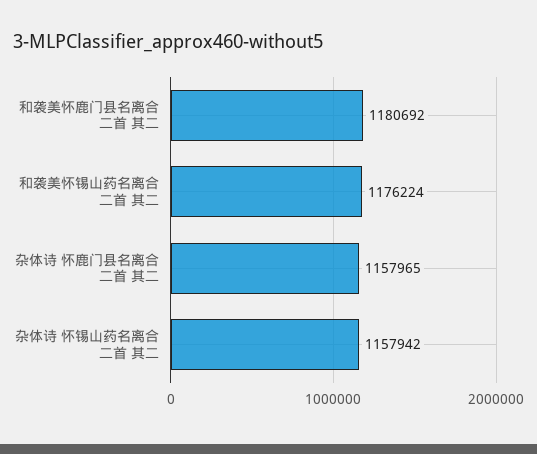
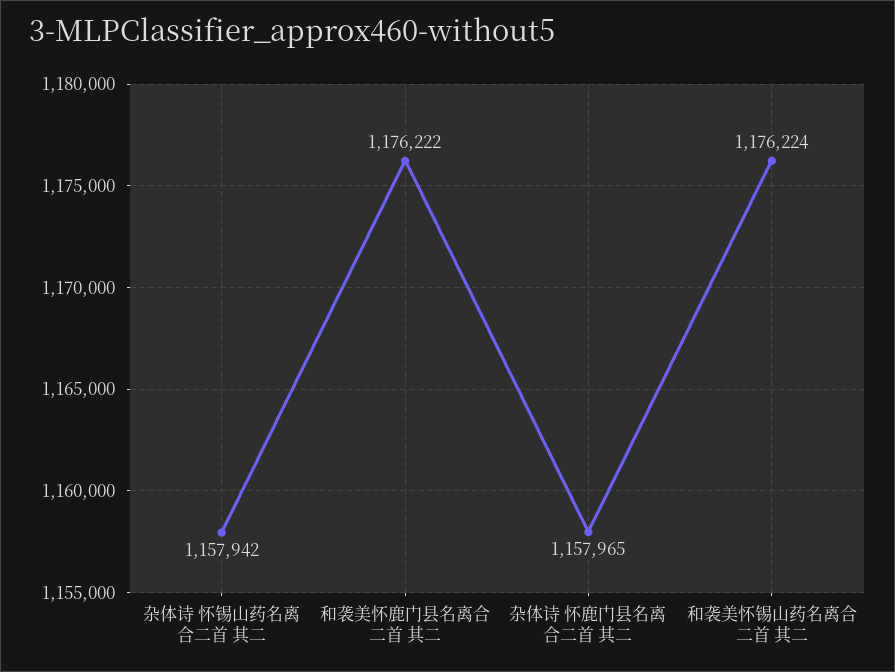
  {
-   "和袭美怀鹿门县名离合二首 其二": 1180692,
+   "和袭美怀鹿门县名离合二首 其二": 1176222,
    "和袭美怀锡山药名离合二首 其二": 1176224,
    "杂体诗 怀鹿门县名离合二首 其二": 1157965,
    "杂体诗 怀锡山药名离合二首 其二": 1157942
  }

